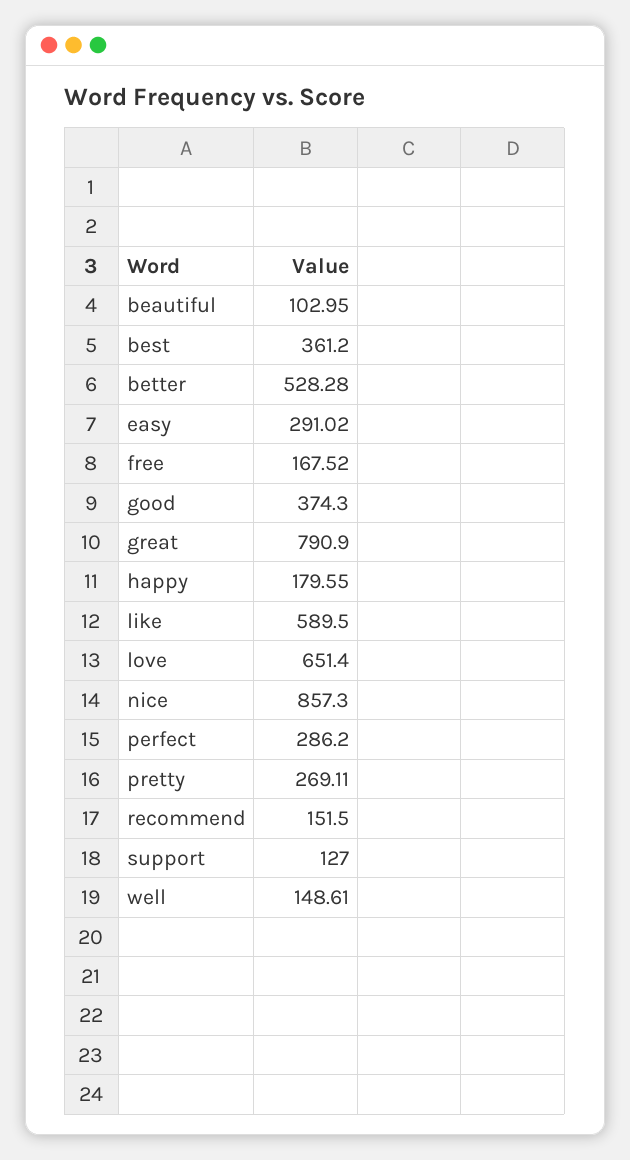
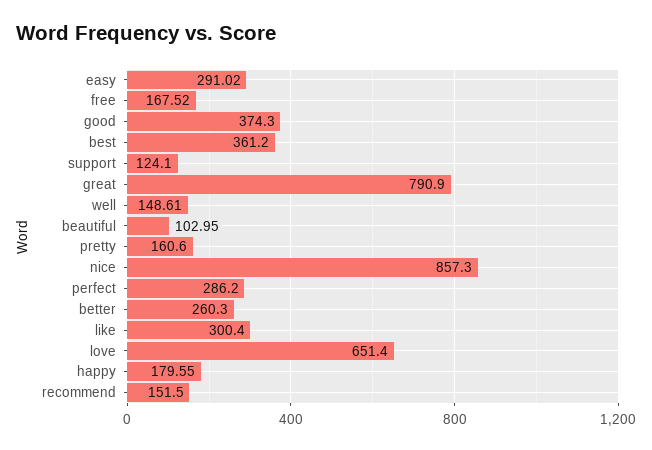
  {
    "beautiful": 102.95,
    "best": 361.2,
-   "better": 528.28,
+   "better": 260.3,
    "easy": 291.02,
    "free": 167.52,
    "good": 374.3,
    "great": 790.9,
    "happy": 179.55,
-   "like": 589.5,
+   "like": 300.4,
    "love": 651.4,
    "nice": 857.3,
    "perfect": 286.2,
-   "pretty": 269.11,
+   "pretty": 160.6,
    "recommend": 151.5,
-   "support": 127,
+   "support": 124.1,
    "well": 148.61
  }

